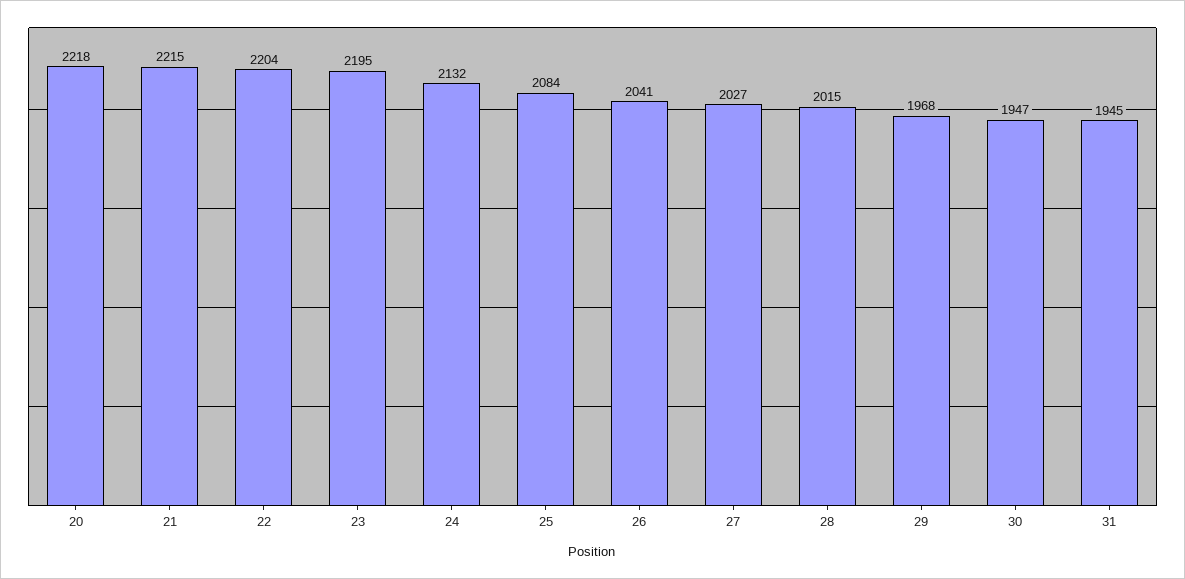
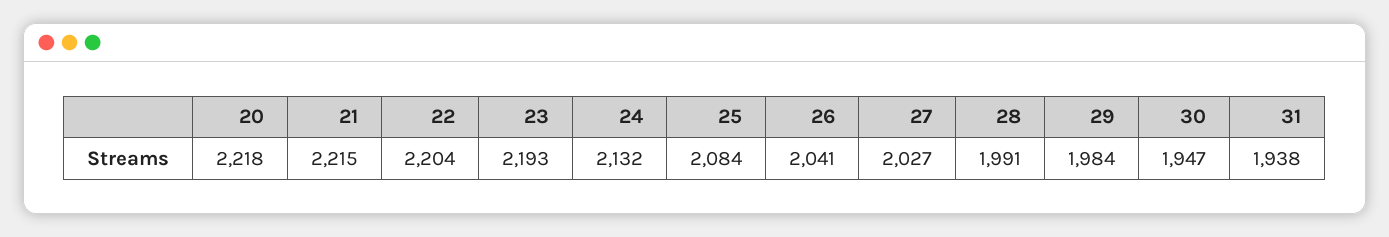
  {
    "20": 2218,
    "21": 2215,
    "22": 2204,
-   "23": 2195,
+   "23": 2193,
    "24": 2132,
    "25": 2084,
    "26": 2041,
    "27": 2027,
-   "28": 2015,
+   "28": 1991,
-   "29": 1968,
+   "29": 1984,
    "30": 1947,
-   "31": 1945
+   "31": 1938
  }

